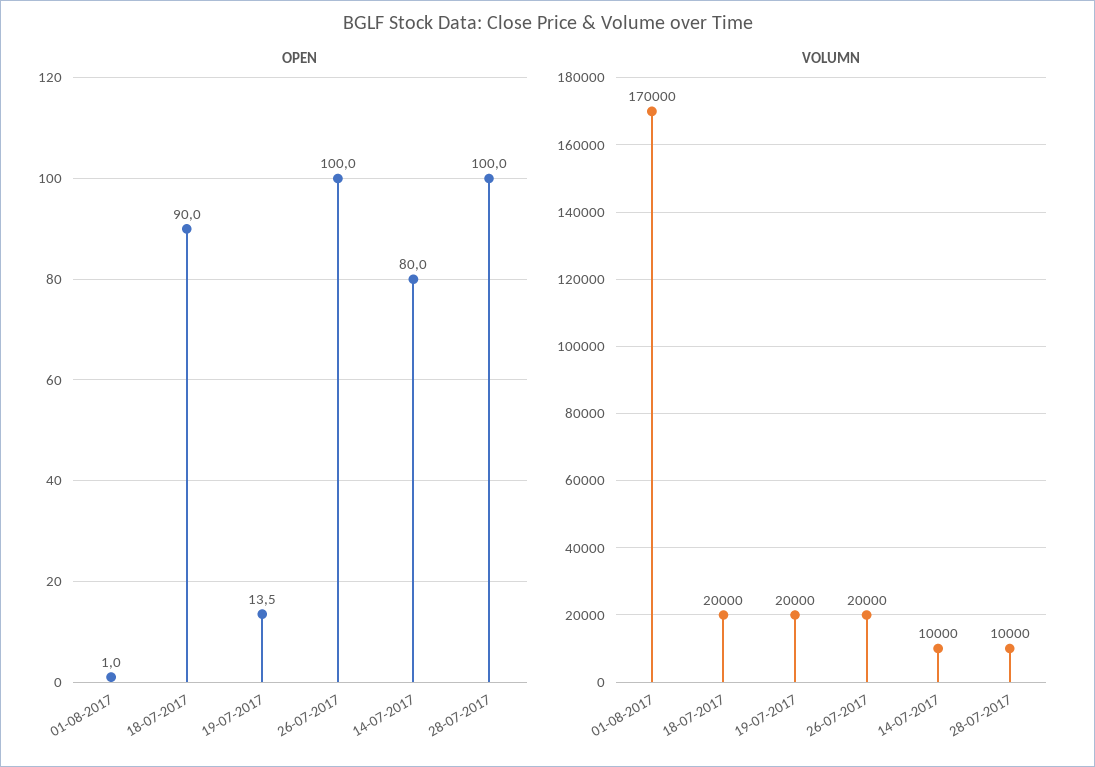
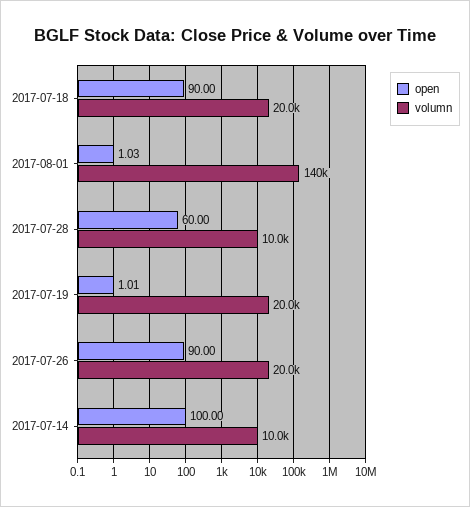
  {
    "OPEN": {
      "01-08-2017": 1.03,
      "18-07-2017": 90,
-     "19-07-2017": 13.5,
+     "19-07-2017": 1.01,
-     "26-07-2017": 100,
+     "26-07-2017": 90,
-     "14-07-2017": 80,
+     "14-07-2017": 100,
-     "28-07-2017": 100
+     "28-07-2017": 60
    },
    "VOLUMN": {
-     "01-08-2017": 170000,
+     "01-08-2017": 140000,
      "18-07-2017": 20000,
      "19-07-2017": 20000,
      "26-07-2017": 20000,
      "14-07-2017": 10000,
      "28-07-2017": 10000
    }
  }

